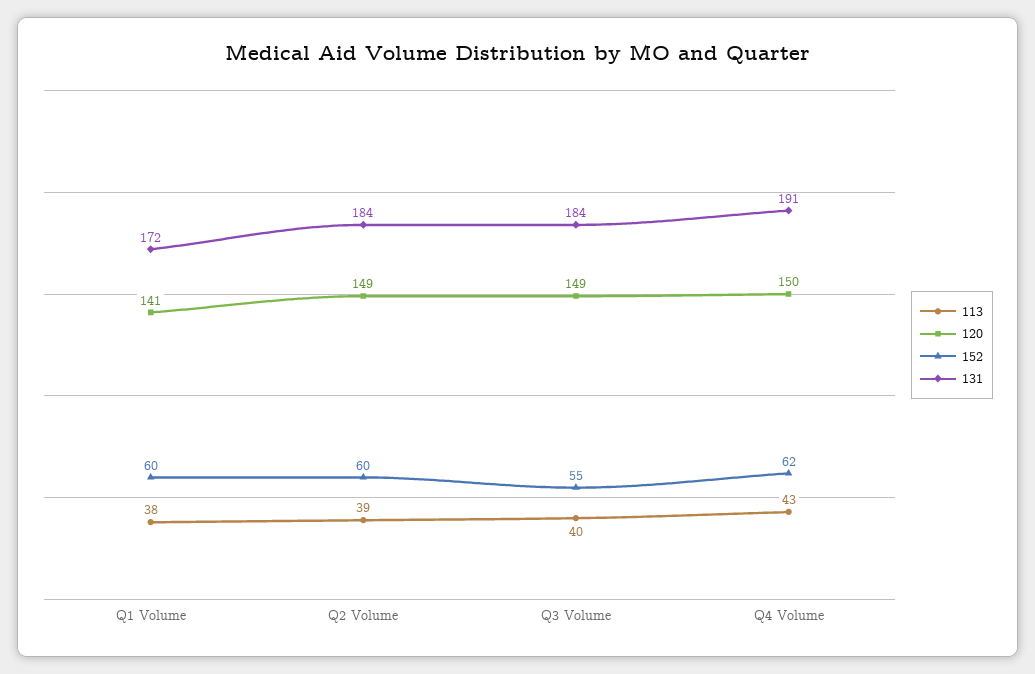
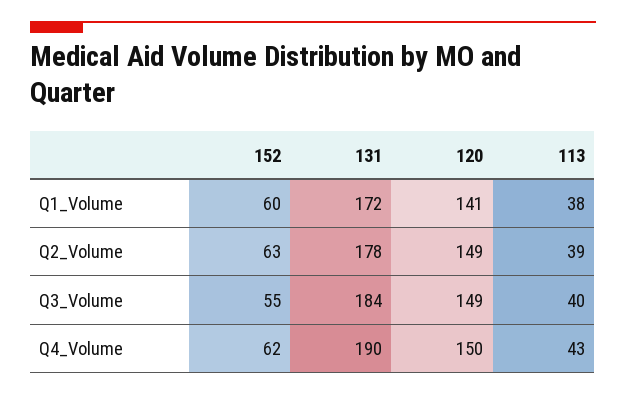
  {
    "113": {
      "Q1 Volume": 38,
      "Q2 Volume": 39,
      "Q3 Volume": 40,
      "Q4 Volume": 43
    },
    "120": {
      "Q1 Volume": 141,
      "Q2 Volume": 149,
      "Q3 Volume": 149,
      "Q4 Volume": 150
    },
    "152": {
      "Q1 Volume": 60,
-     "Q2 Volume": 60,
+     "Q2 Volume": 63,
      "Q3 Volume": 55,
      "Q4 Volume": 62
    },
    "131": {
      "Q1 Volume": 172,
-     "Q2 Volume": 184,
+     "Q2 Volume": 178,
      "Q3 Volume": 184,
-     "Q4 Volume": 191
+     "Q4 Volume": 190
    }
  }

